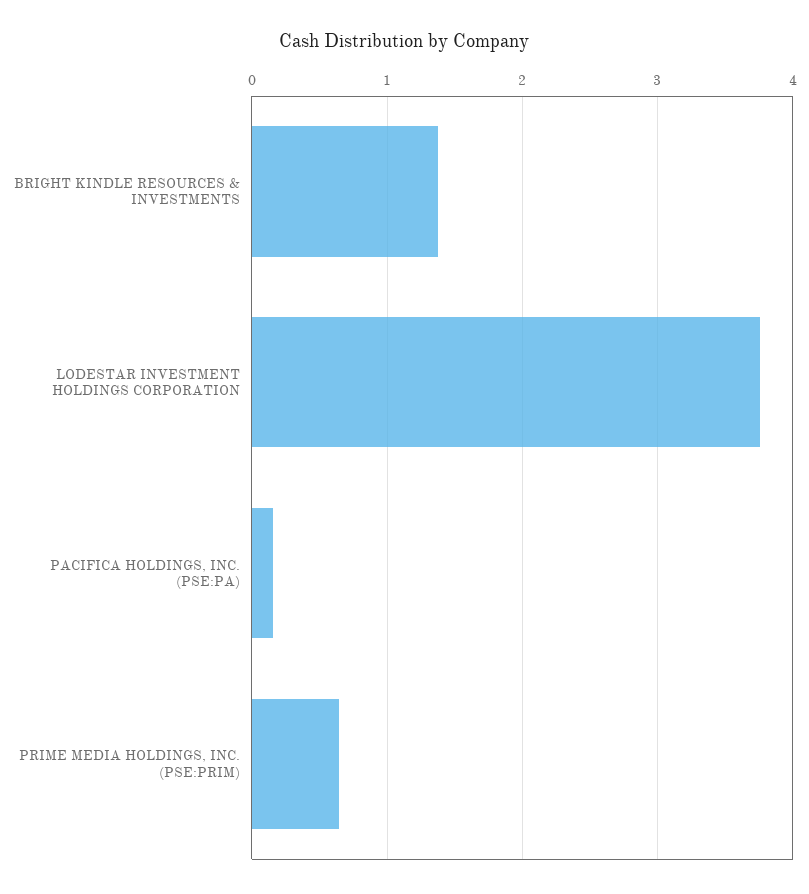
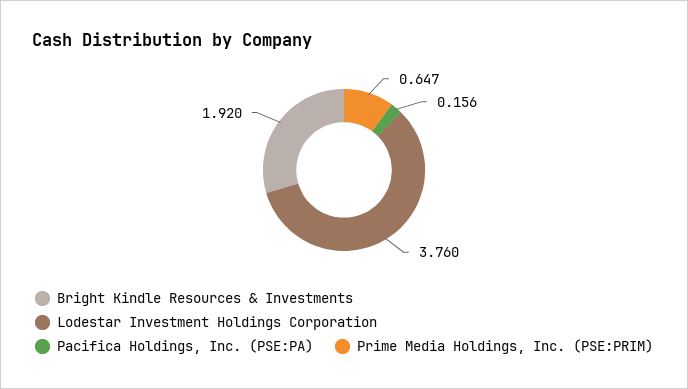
  {
-   "BRIGHT KINDLE RESOURCES & INVESTMENTS": 1.4,
+   "BRIGHT KINDLE RESOURCES & INVESTMENTS": 1.92,
    "LODESTAR INVESTMENT HOLDINGS CORPORATION": 3.76,
    "PACIFICA HOLDINGS, INC. (PSE:PA)": 0.156,
    "PRIME MEDIA HOLDINGS, INC. (PSE:PRIM)": 0.647
  }

